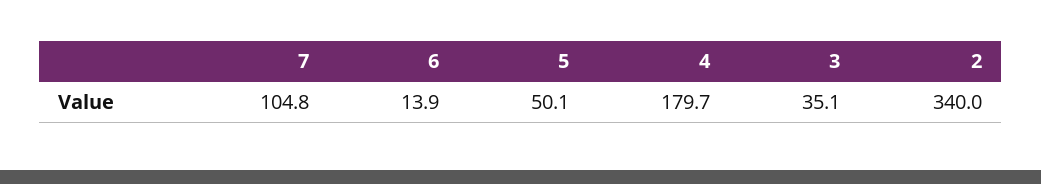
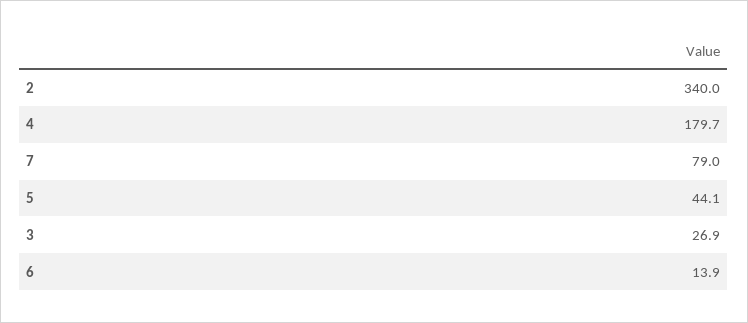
  {
-   "7": 104.8,
+   "7": 79,
    "6": 13.9,
-   "5": 50.1,
+   "5": 44.1,
    "4": 179.7,
-   "3": 35.1,
+   "3": 26.9,
    "2": 340
  }

